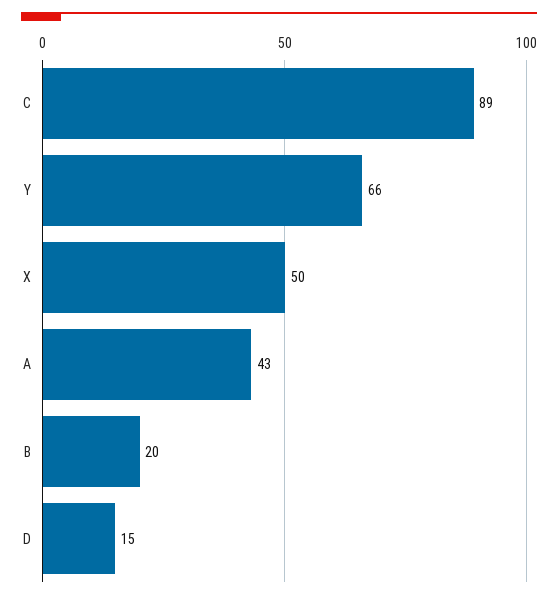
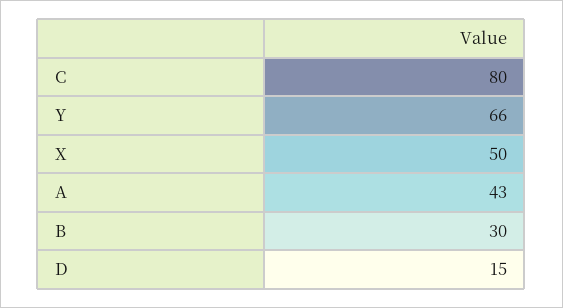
  {
-   "C": 89,
+   "C": 80,
    "Y": 66,
    "X": 50,
    "A": 43,
-   "B": 20,
+   "B": 30,
    "D": 15
  }

